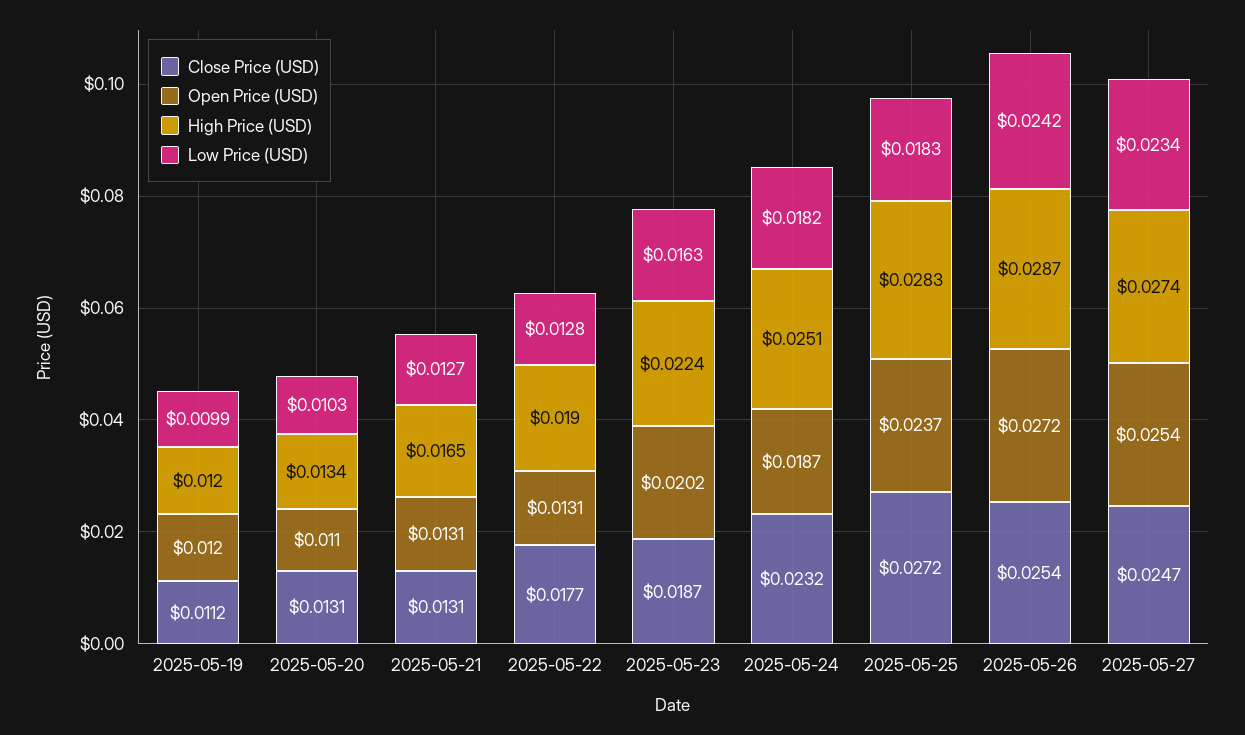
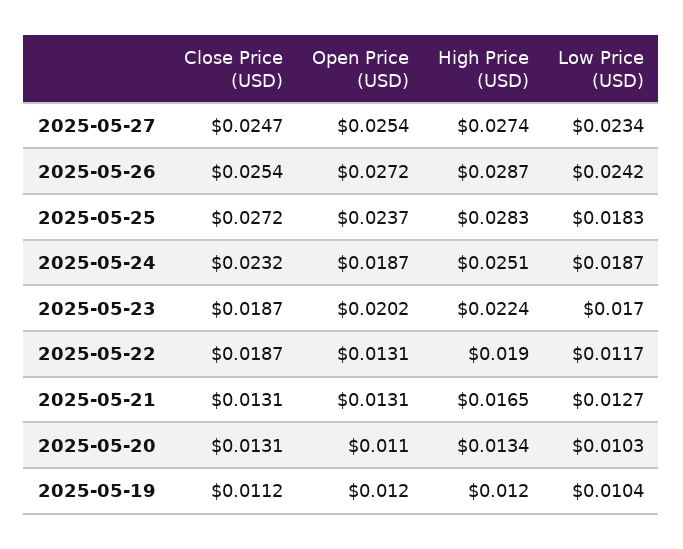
  {
    "Close Price (USD)": {
      "2025-05-19": 0.0112,
      "2025-05-20": 0.0131,
      "2025-05-21": 0.0131,
-     "2025-05-22": 0.0177,
+     "2025-05-22": 0.0187,
      "2025-05-23": 0.0187,
      "2025-05-24": 0.0232,
      "2025-05-25": 0.0272,
      "2025-05-26": 0.0254,
      "2025-05-27": 0.0247
    },
    "Open Price (USD)": {
      "2025-05-19": 0.012,
      "2025-05-20": 0.011,
      "2025-05-21": 0.0131,
      "2025-05-22": 0.0131,
      "2025-05-23": 0.0202,
      "2025-05-24": 0.0187,
      "2025-05-25": 0.0237,
      "2025-05-26": 0.0272,
      "2025-05-27": 0.0254
    },
    "High Price (USD)": {
      "2025-05-19": 0.012,
      "2025-05-20": 0.0134,
      "2025-05-21": 0.0165,
      "2025-05-22": 0.019,
      "2025-05-23": 0.0224,
      "2025-05-24": 0.0251,
      "2025-05-25": 0.0283,
      "2025-05-26": 0.0287,
      "2025-05-27": 0.0274
    },
    "Low Price (USD)": {
-     "2025-05-19": 0.0099,
+     "2025-05-19": 0.0104,
      "2025-05-20": 0.0103,
      "2025-05-21": 0.0127,
-     "2025-05-22": 0.0128,
+     "2025-05-22": 0.0117,
-     "2025-05-23": 0.0163,
+     "2025-05-23": 0.017,
-     "2025-05-24": 0.0182,
+     "2025-05-24": 0.0187,
      "2025-05-25": 0.0183,
      "2025-05-26": 0.0242,
      "2025-05-27": 0.0234
    }
  }

